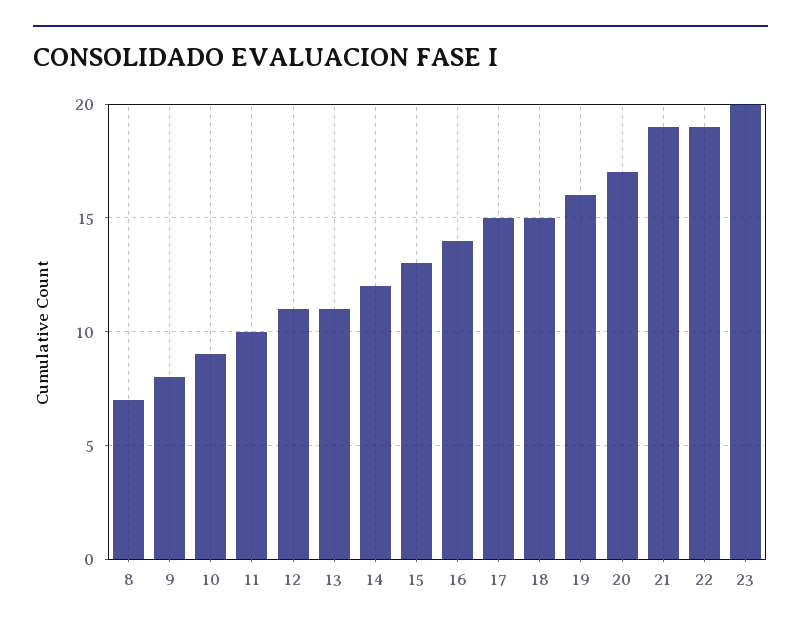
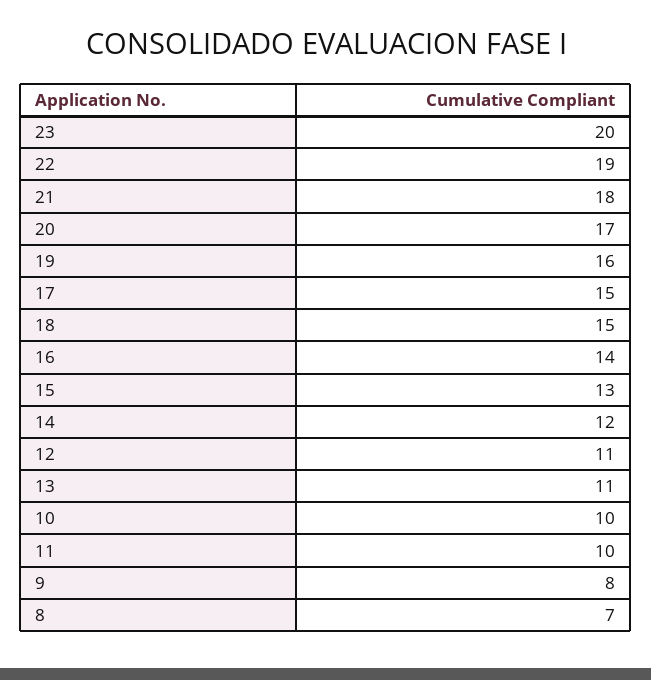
  {
    "8": 7,
    "9": 8,
-   "10": 9,
+   "10": 10,
    "11": 10,
    "12": 11,
    "13": 11,
    "14": 12,
    "15": 13,
    "16": 14,
    "17": 15,
    "18": 15,
    "19": 16,
    "20": 17,
-   "21": 19,
+   "21": 18,
    "22": 19,
    "23": 20
  }

